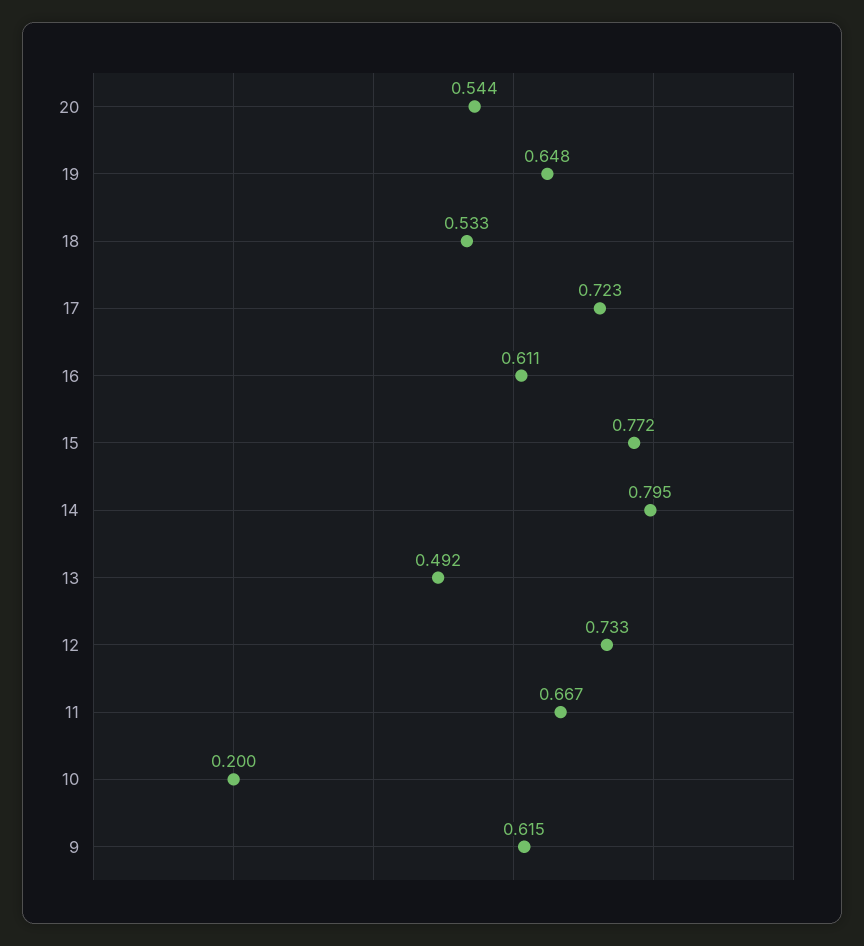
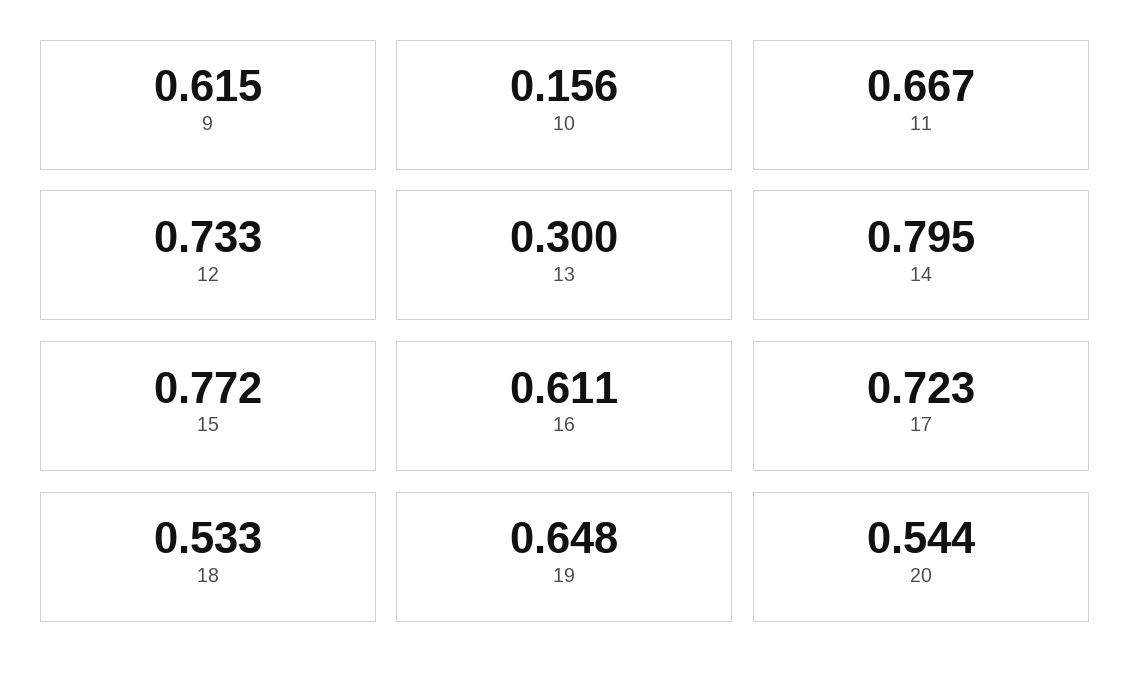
  {
    "20": 0.544,
    "19": 0.648,
    "18": 0.533,
    "17": 0.723,
    "16": 0.611,
    "15": 0.772,
    "14": 0.795,
-   "13": 0.492,
+   "13": 0.3,
    "12": 0.733,
    "11": 0.667,
-   "10": 0.2,
+   "10": 0.156,
    "9": 0.615
  }

